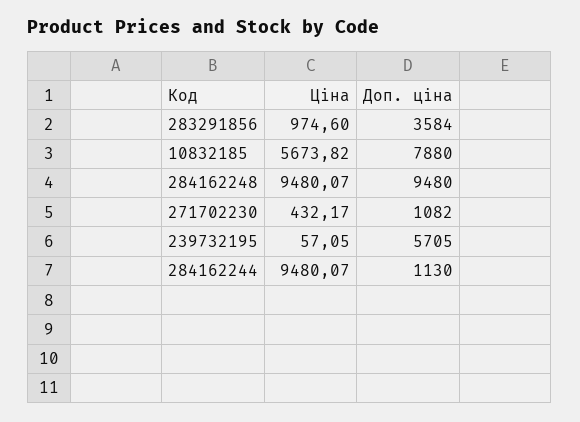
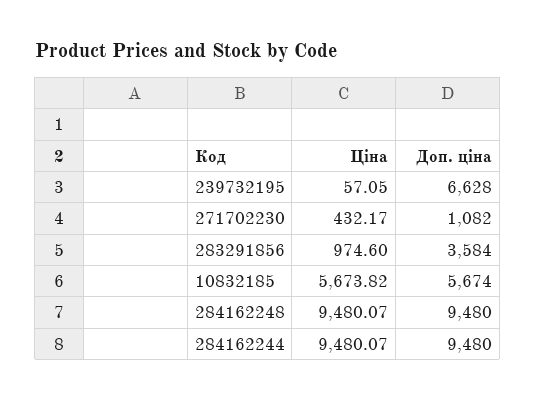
  {
    "Ціна": {
      "283291856": 974.6,
      "10832185": 5673.82,
      "284162248": 9480.07,
      "271702230": 432.17,
      "239732195": 57.05,
      "284162244": 9480.07
    },
    "Доп. ціна": {
      "283291856": 3584,
-     "10832185": 7880,
+     "10832185": 5674,
      "284162248": 9480,
      "271702230": 1082,
-     "239732195": 5705,
+     "239732195": 6628,
-     "284162244": 1130
+     "284162244": 9480
    }
  }

